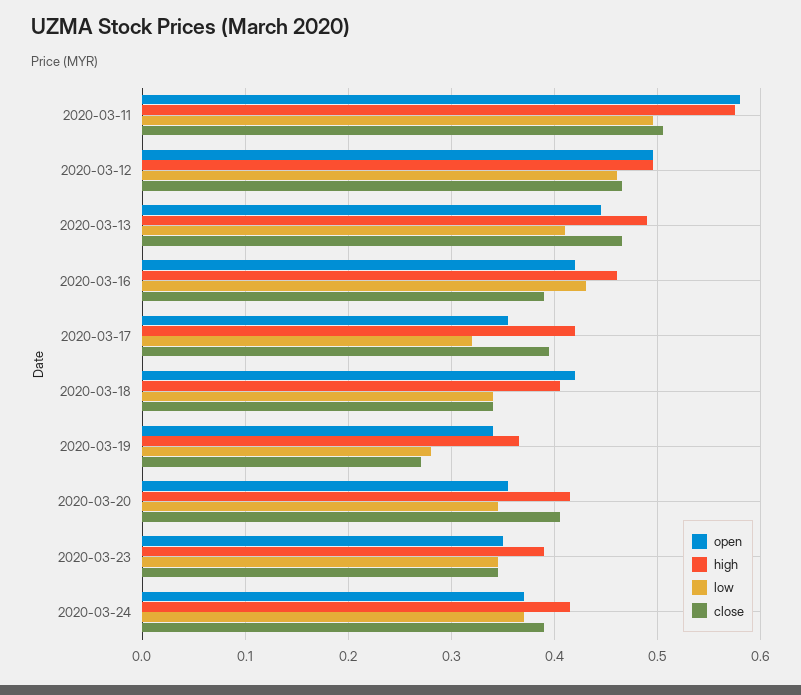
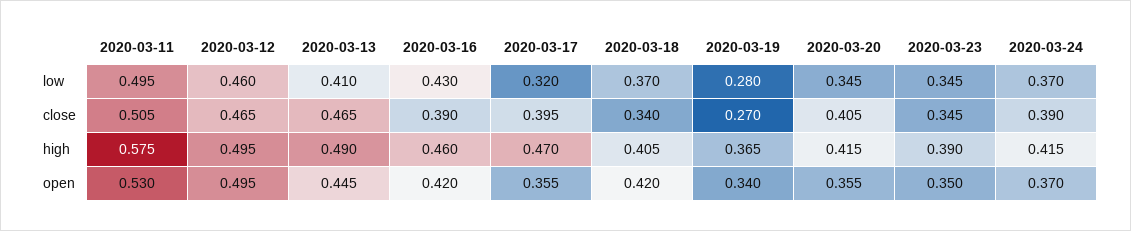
  {
    "open": {
-     "2020-03-11": 0.58,
+     "2020-03-11": 0.53,
      "2020-03-12": 0.495,
      "2020-03-13": 0.445,
      "2020-03-16": 0.42,
      "2020-03-17": 0.355,
      "2020-03-18": 0.42,
      "2020-03-19": 0.34,
      "2020-03-20": 0.355,
      "2020-03-23": 0.35,
      "2020-03-24": 0.37
    },
    "high": {
      "2020-03-11": 0.575,
      "2020-03-12": 0.495,
      "2020-03-13": 0.49,
      "2020-03-16": 0.46,
-     "2020-03-17": 0.42,
+     "2020-03-17": 0.47,
      "2020-03-18": 0.405,
      "2020-03-19": 0.365,
      "2020-03-20": 0.415,
      "2020-03-23": 0.39,
      "2020-03-24": 0.415
    },
    "low": {
      "2020-03-11": 0.495,
      "2020-03-12": 0.46,
      "2020-03-13": 0.41,
      "2020-03-16": 0.43,
      "2020-03-17": 0.32,
-     "2020-03-18": 0.34,
+     "2020-03-18": 0.37,
      "2020-03-19": 0.28,
      "2020-03-20": 0.345,
      "2020-03-23": 0.345,
      "2020-03-24": 0.37
    },
    "close": {
      "2020-03-11": 0.505,
      "2020-03-12": 0.465,
      "2020-03-13": 0.465,
      "2020-03-16": 0.39,
      "2020-03-17": 0.395,
      "2020-03-18": 0.34,
      "2020-03-19": 0.27,
      "2020-03-20": 0.405,
      "2020-03-23": 0.345,
      "2020-03-24": 0.39
    }
  }

